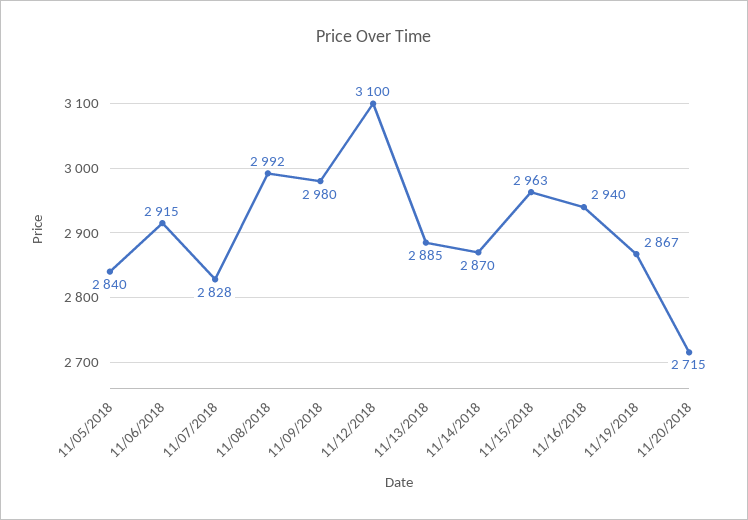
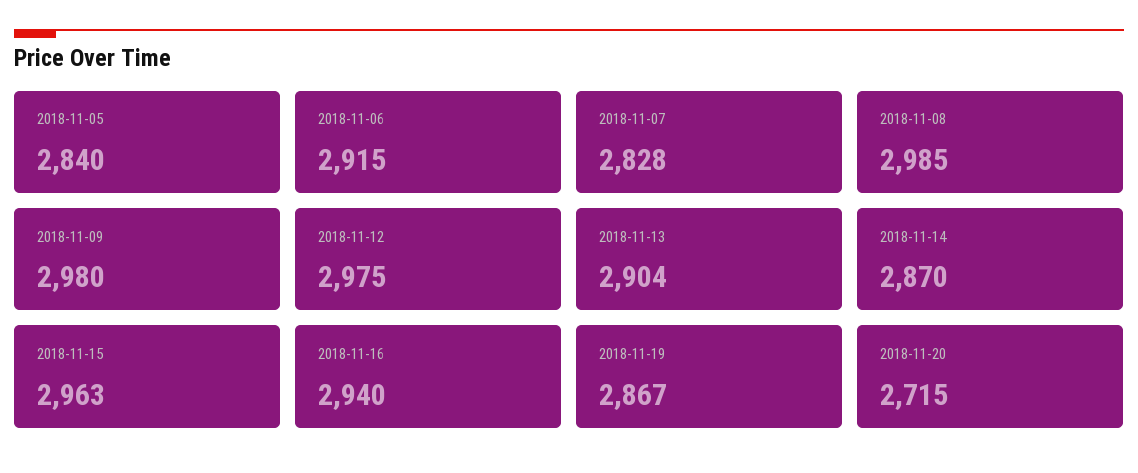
  {
    "11/05/2018": 2840,
    "11/06/2018": 2915,
    "11/07/2018": 2828,
-   "11/08/2018": 2992,
+   "11/08/2018": 2985,
    "11/09/2018": 2980,
-   "11/12/2018": 3100,
+   "11/12/2018": 2975,
-   "11/13/2018": 2885,
+   "11/13/2018": 2904,
    "11/14/2018": 2870,
    "11/15/2018": 2963,
    "11/16/2018": 2940,
    "11/19/2018": 2867,
    "11/20/2018": 2715
  }

